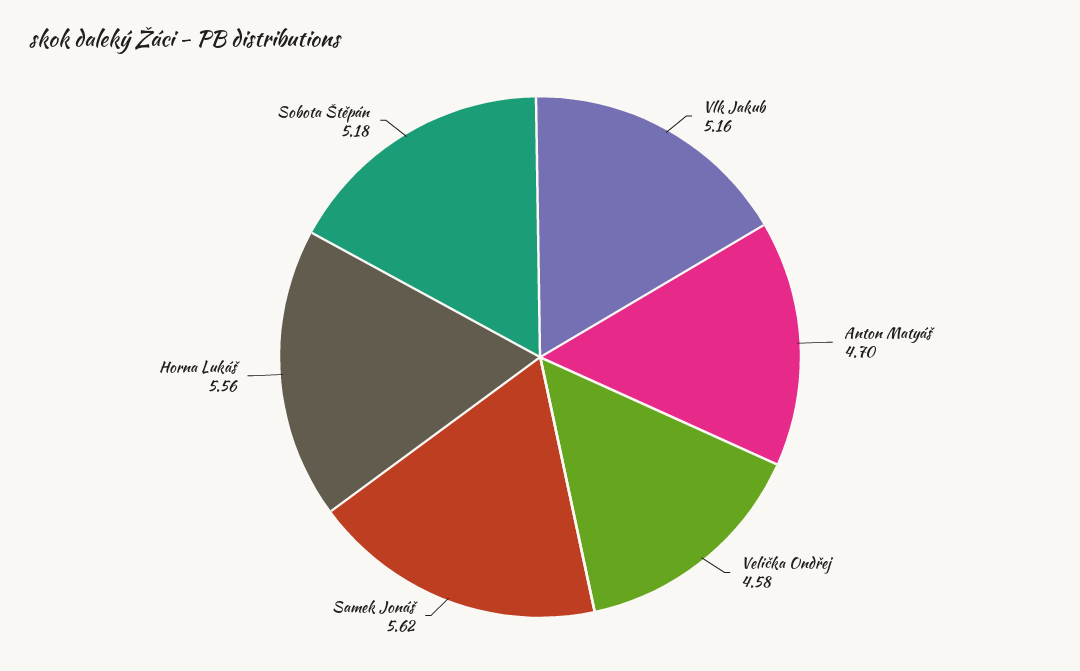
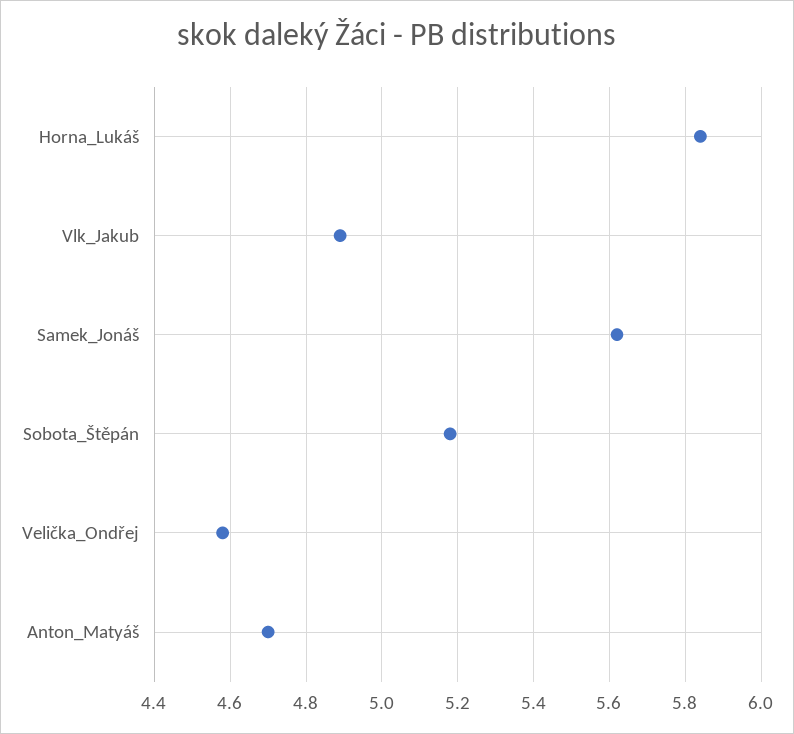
  {
-   "Vlk Jakub": 5.16,
+   "Vlk Jakub": 4.9,
    "Anton Matyáš": 4.7,
    "Velička Ondřej": 4.58,
    "Samek Jonáš": 5.62,
-   "Horna Lukáš": 5.56,
+   "Horna Lukáš": 5.85,
    "Sobota Štěpán": 5.18
  }

